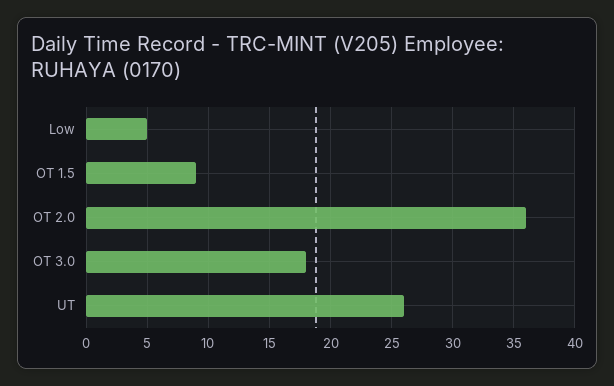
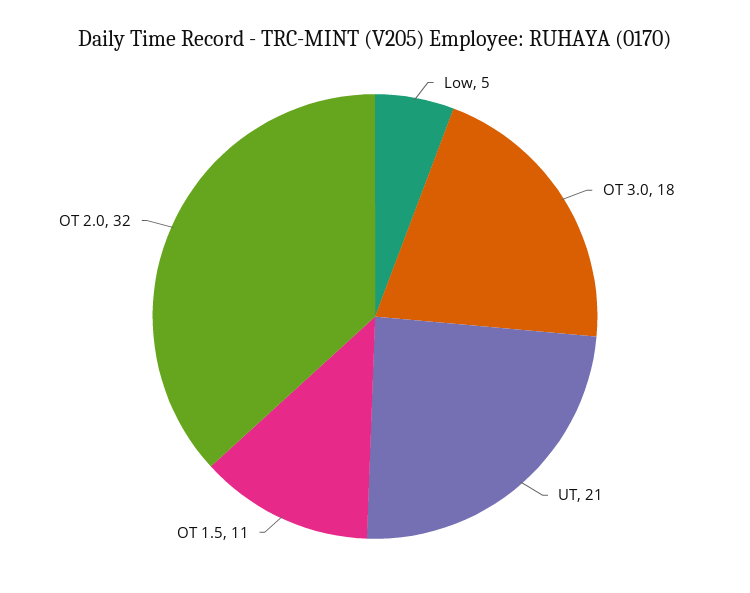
  {
    "Low": 5,
-   "OT 1.5": 9,
+   "OT 1.5": 11,
-   "OT 2.0": 36,
+   "OT 2.0": 32,
    "OT 3.0": 18,
-   "UT": 26
+   "UT": 21
  }

